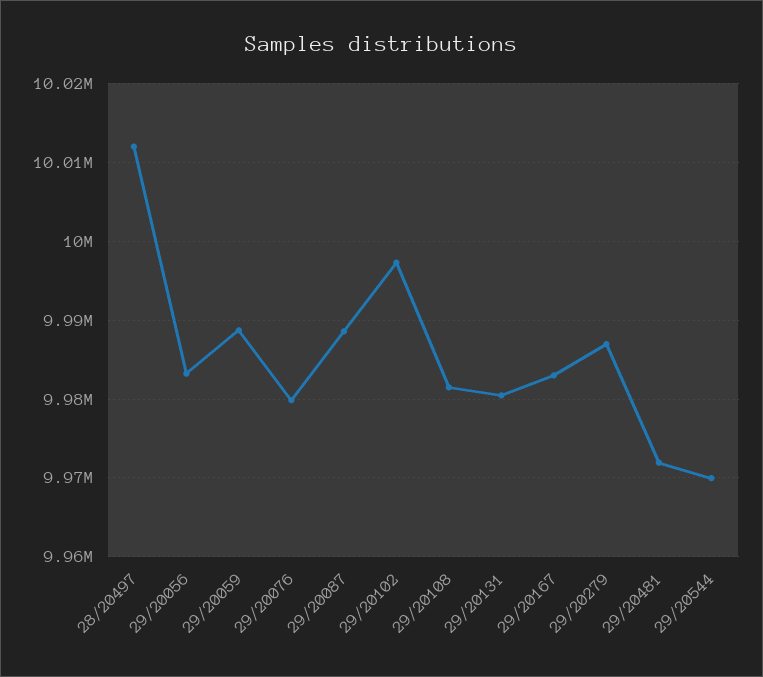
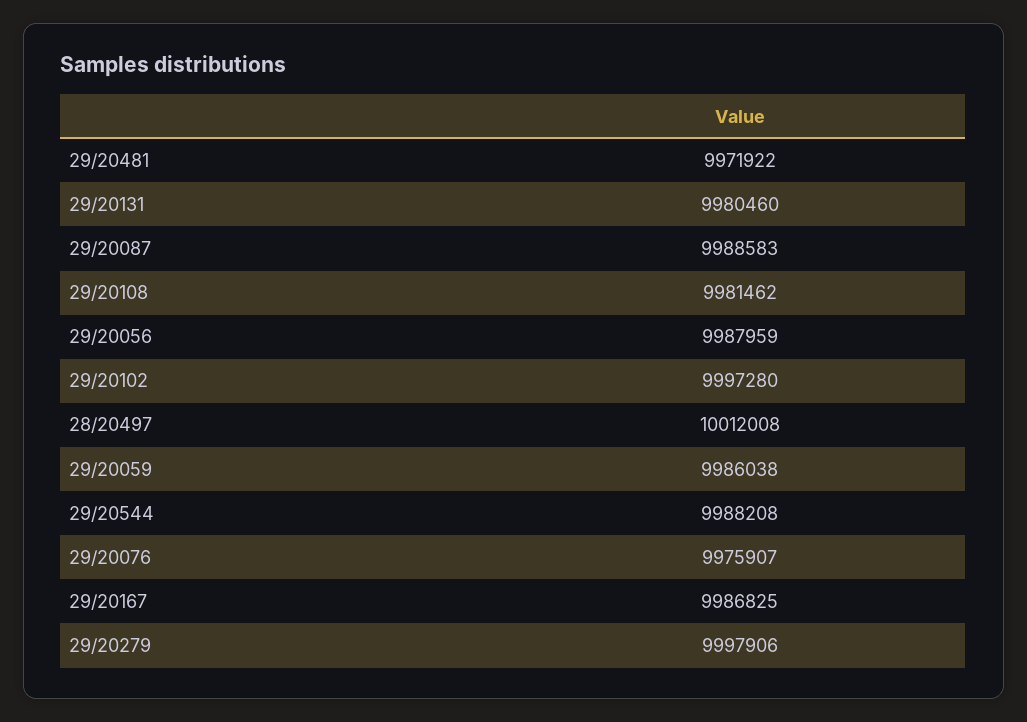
  {
    "28/20497": 10012008,
-   "29/20056": 9983000,
+   "29/20056": 9987959,
-   "29/20059": 9989000,
+   "29/20059": 9986038,
-   "29/20076": 9980000,
+   "29/20076": 9975907,
    "29/20087": 9988583,
    "29/20102": 9997280,
    "29/20108": 9981462,
    "29/20131": 9980460,
-   "29/20167": 9983000,
+   "29/20167": 9986825,
-   "29/20279": 9987000,
+   "29/20279": 9997906,
    "29/20481": 9971922,
-   "29/20544": 9970000
+   "29/20544": 9988208
  }

